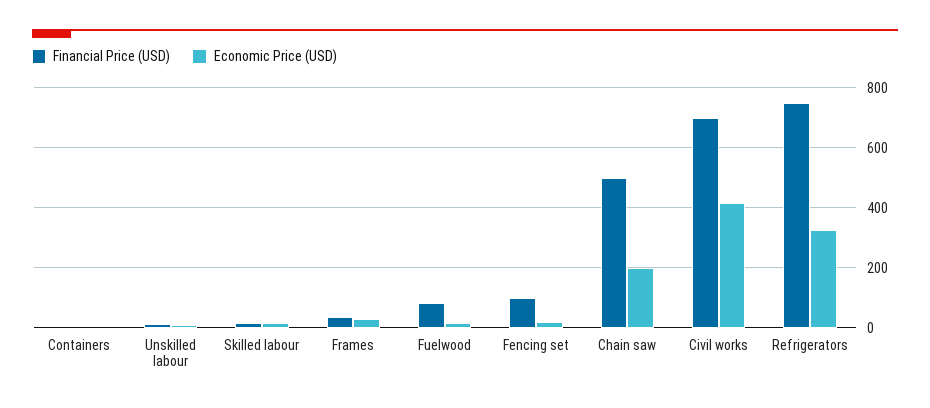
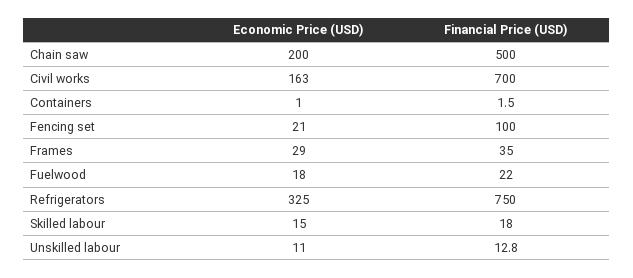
  {
    "Financial Price (USD)": {
      "Containers": 1.5,
      "Unskilled labour": 12.8,
      "Skilled labour": 18,
      "Frames": 35,
-     "Fuelwood": 80,
+     "Fuelwood": 22,
      "Fencing set": 100,
      "Chain saw": 500,
      "Civil works": 700,
      "Refrigerators": 750
    },
    "Economic Price (USD)": {
      "Containers": 1,
      "Unskilled labour": 11,
      "Skilled labour": 15,
      "Frames": 29,
      "Fuelwood": 18,
      "Fencing set": 21,
      "Chain saw": 200,
-     "Civil works": 420,
+     "Civil works": 163,
      "Refrigerators": 325
    }
  }

